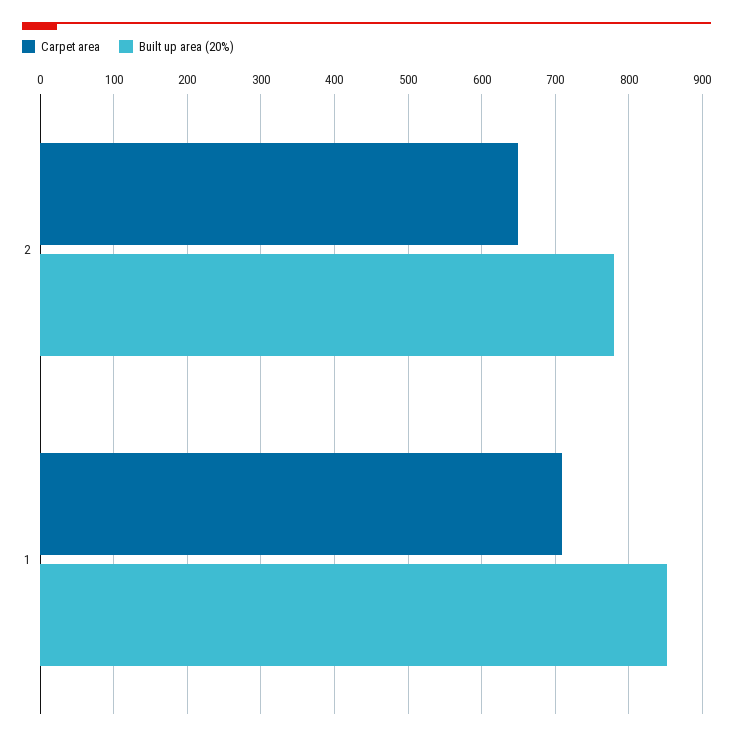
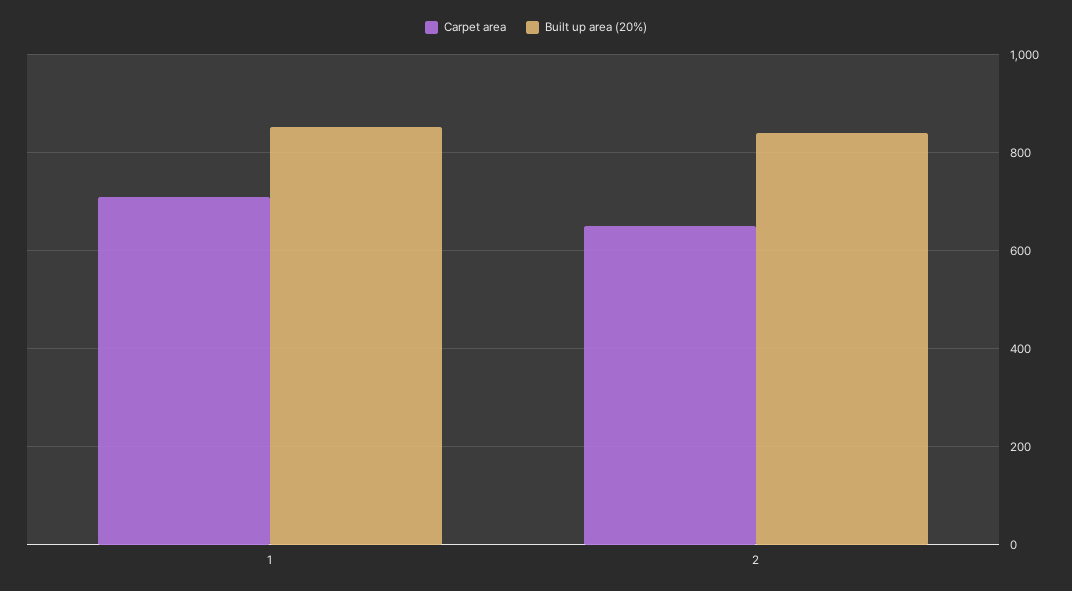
  {
    "Carpet area": {
      "2": 650,
      "1": 710
    },
    "Built up area (20%)": {
-     "2": 780,
+     "2": 840,
      "1": 850
    }
  }

